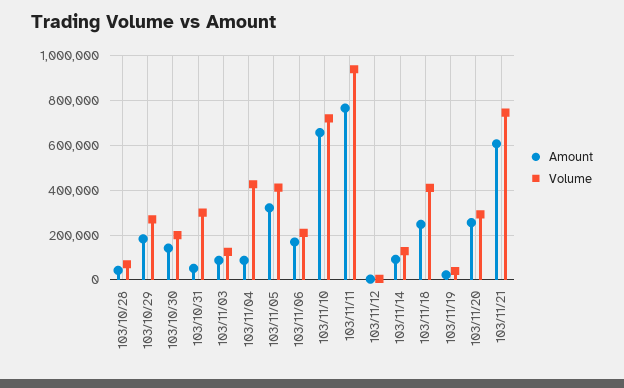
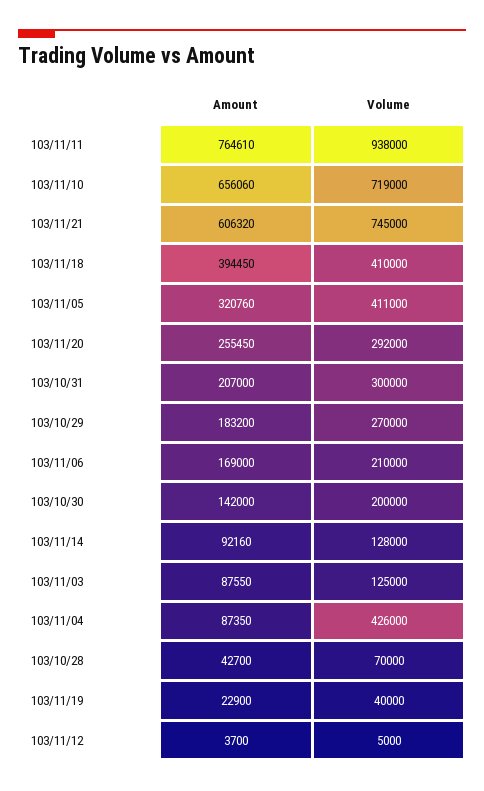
  {
    "Amount": {
      "103/10/28": 42700,
      "103/10/29": 183200,
      "103/10/30": 142000,
-     "103/10/31": 50000,
+     "103/10/31": 207000,
      "103/11/03": 87550,
      "103/11/04": 87350,
      "103/11/05": 320760,
      "103/11/06": 169000,
      "103/11/10": 656060,
      "103/11/11": 764610,
      "103/11/12": 3700,
      "103/11/14": 92160,
-     "103/11/18": 250000,
+     "103/11/18": 394450,
      "103/11/19": 22900,
      "103/11/20": 255450,
      "103/11/21": 606320
    },
    "Volume": {
      "103/10/28": 70000,
      "103/10/29": 270000,
      "103/10/30": 200000,
      "103/10/31": 300000,
      "103/11/03": 125000,
      "103/11/04": 426000,
      "103/11/05": 411000,
      "103/11/06": 210000,
      "103/11/10": 719000,
      "103/11/11": 938000,
      "103/11/12": 5000,
      "103/11/14": 128000,
      "103/11/18": 410000,
      "103/11/19": 40000,
      "103/11/20": 292000,
      "103/11/21": 745000
    }
  }

